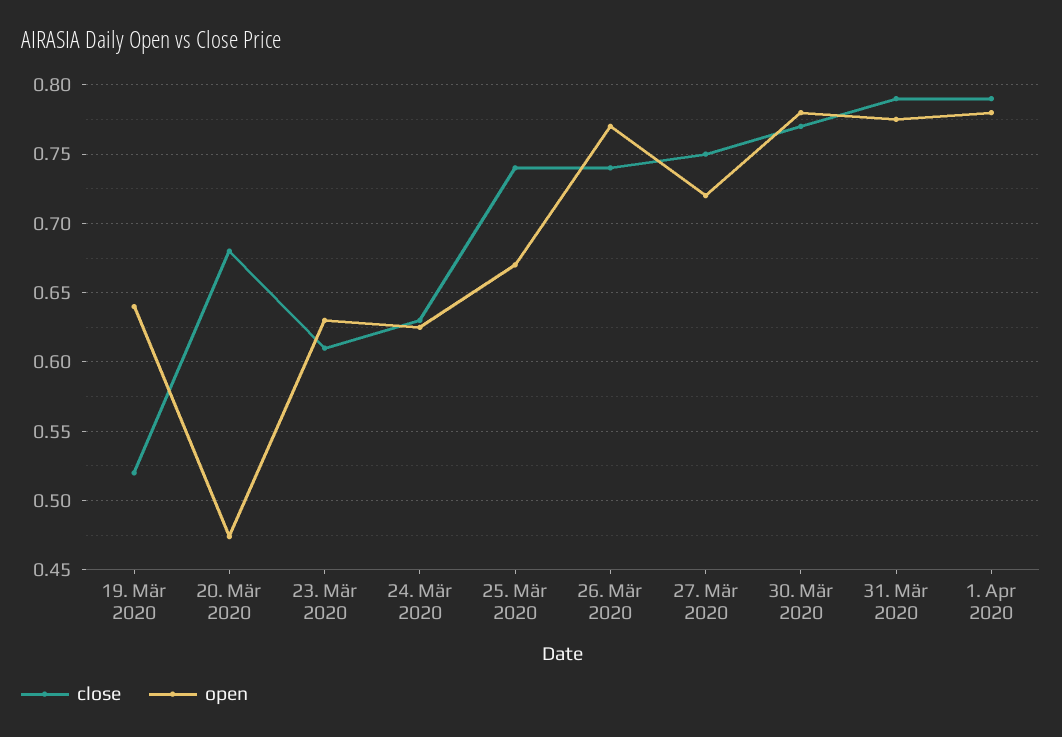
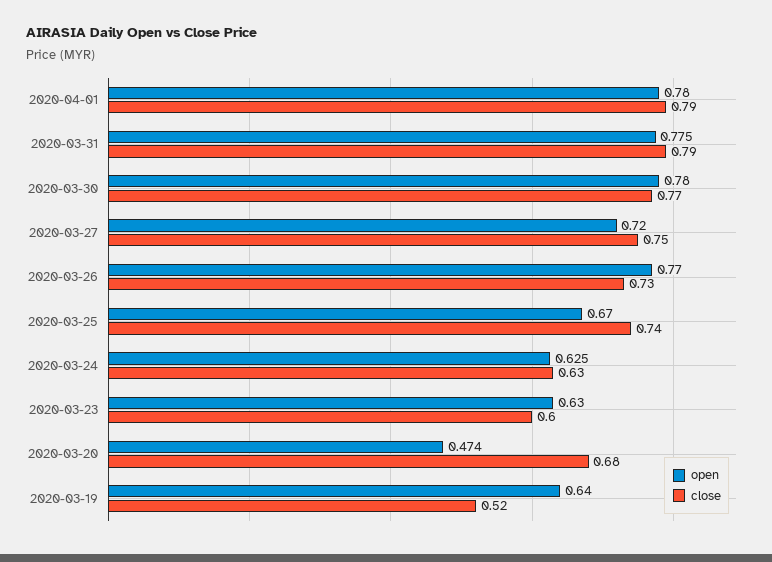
  {
    "close": {
      "19. Mär 2020": 0.52,
      "20. Mär 2020": 0.68,
-     "23. Mär 2020": 0.61,
+     "23. Mär 2020": 0.6,
      "24. Mär 2020": 0.63,
      "25. Mär 2020": 0.74,
-     "26. Mär 2020": 0.74,
+     "26. Mär 2020": 0.73,
      "27. Mär 2020": 0.75,
      "30. Mär 2020": 0.77,
      "31. Mär 2020": 0.79,
      "1. Apr 2020": 0.79
    },
    "open": {
      "19. Mär 2020": 0.64,
      "20. Mär 2020": 0.474,
      "23. Mär 2020": 0.63,
      "24. Mär 2020": 0.625,
      "25. Mär 2020": 0.67,
      "26. Mär 2020": 0.77,
      "27. Mär 2020": 0.72,
      "30. Mär 2020": 0.78,
      "31. Mär 2020": 0.775,
      "1. Apr 2020": 0.78
    }
  }

